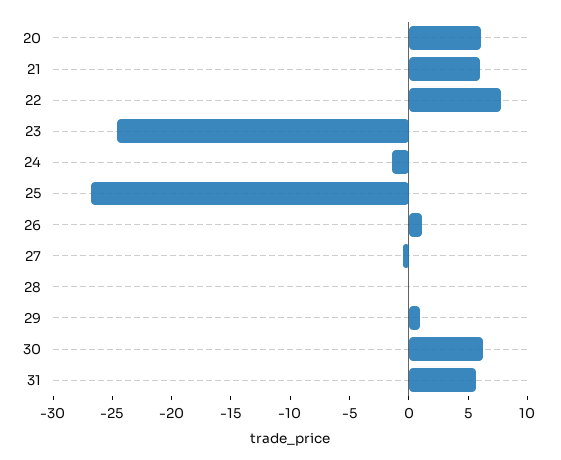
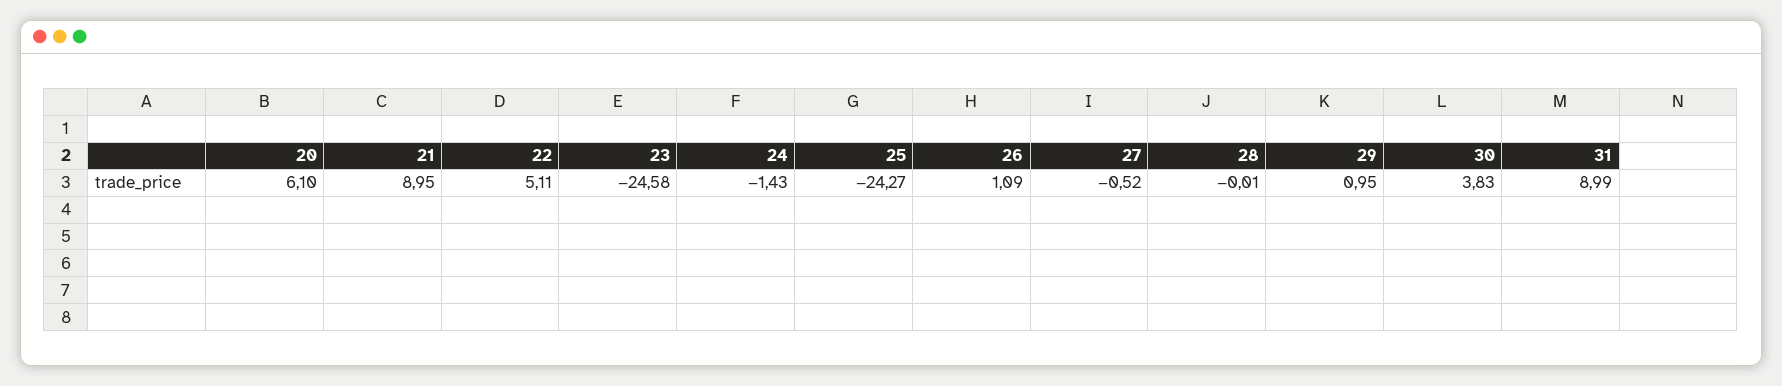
  {
    "20": 6.1,
-   "21": 6,
+   "21": 8.95,
-   "22": 8,
+   "22": 5.11,
    "23": -24.58,
    "24": -1.43,
-   "25": -27,
+   "25": -24.27,
    "26": 1.09,
    "27": -0.52,
    "28": -0.01,
    "29": 0.95,
-   "30": 6,
+   "30": 3.83,
-   "31": 6
+   "31": 8.99
  }

